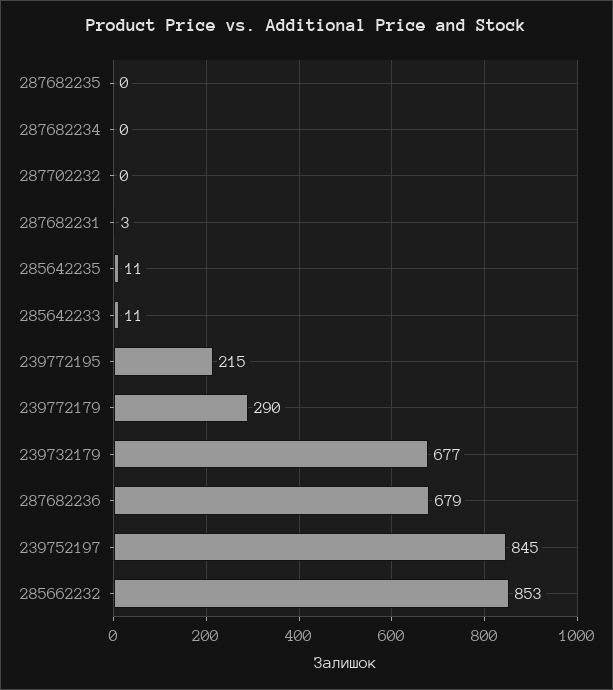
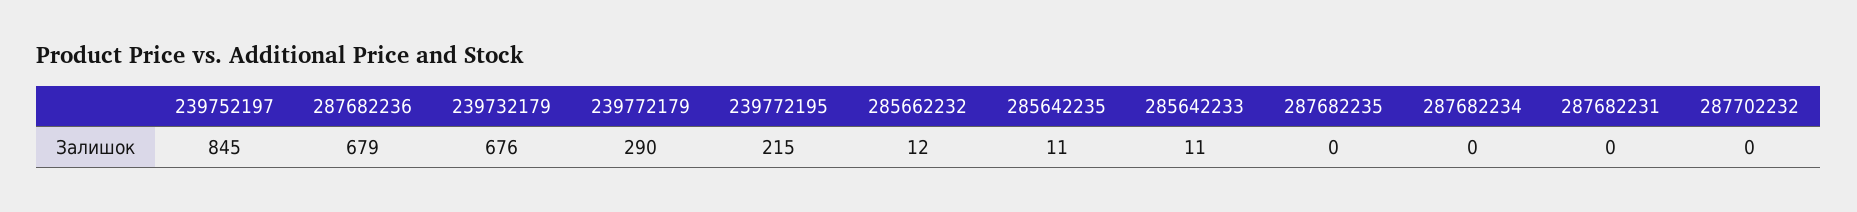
  {
    "287682235": 0,
    "287682234": 0,
    "287702232": 0,
-   "287682231": 3,
+   "287682231": 0,
    "285642235": 11,
    "285642233": 11,
    "239772195": 215,
    "239772179": 290,
-   "239732179": 677,
+   "239732179": 676,
    "287682236": 679,
    "239752197": 845,
-   "285662232": 853
+   "285662232": 12
  }

